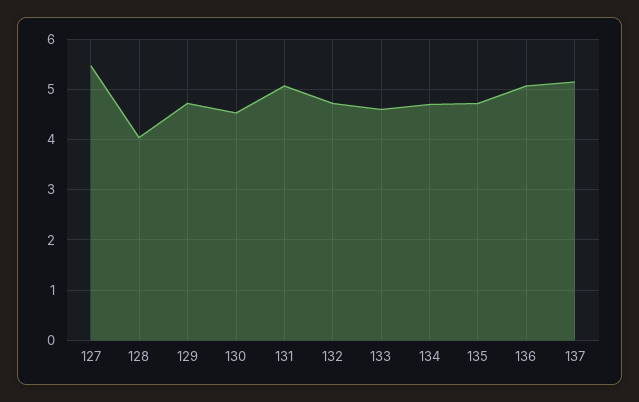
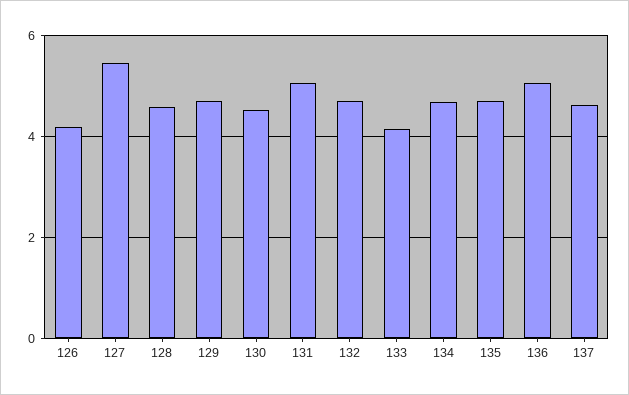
  {
    "127": 5.4,
-   "128": 4,
+   "128": 4.6,
    "129": 4.8,
    "130": 4.6,
    "131": 5,
    "132": 4.8,
-   "133": 4.6,
+   "133": 4.2,
    "134": 4.8,
    "135": 4.8,
    "136": 5,
-   "137": 5.2
+   "137": 4.6,
+   "126": 4.2
  }

